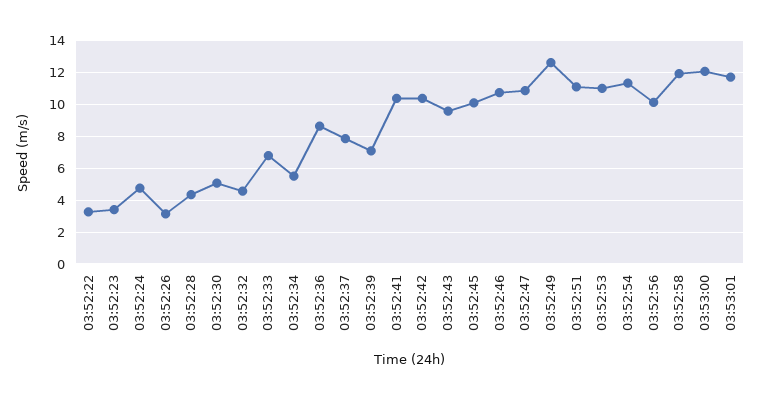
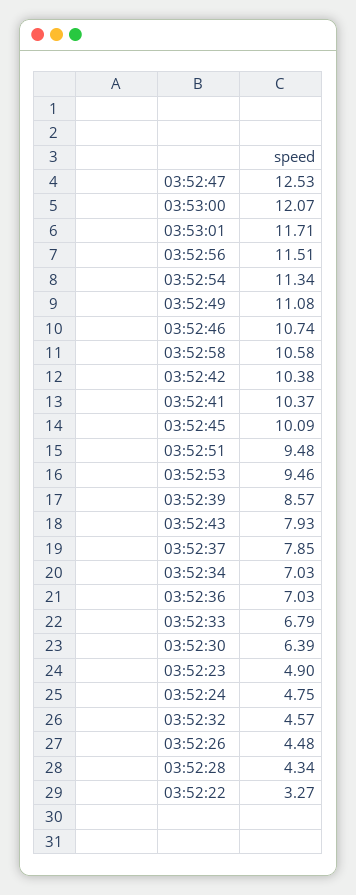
  {
    "03:52:22": 3.27,
-   "03:52:23": 3.5,
+   "03:52:23": 4.9,
    "03:52:24": 4.75,
-   "03:52:26": 3,
+   "03:52:26": 4.48,
    "03:52:28": 4.34,
-   "03:52:30": 5,
+   "03:52:30": 6.39,
    "03:52:32": 4.57,
    "03:52:33": 6.79,
-   "03:52:34": 5.5,
+   "03:52:34": 7.03,
-   "03:52:36": 8.5,
+   "03:52:36": 7.03,
    "03:52:37": 7.85,
-   "03:52:39": 7,
+   "03:52:39": 8.57,
    "03:52:41": 10.37,
    "03:52:42": 10.38,
-   "03:52:43": 9.5,
+   "03:52:43": 7.93,
    "03:52:45": 10.09,
    "03:52:46": 10.74,
-   "03:52:47": 11,
+   "03:52:47": 12.53,
-   "03:52:49": 12.5,
+   "03:52:49": 11.08,
-   "03:52:51": 11,
+   "03:52:51": 9.48,
-   "03:52:53": 11,
+   "03:52:53": 9.46,
    "03:52:54": 11.34,
-   "03:52:56": 10,
+   "03:52:56": 11.51,
-   "03:52:58": 12,
+   "03:52:58": 10.58,
    "03:53:00": 12.07,
    "03:53:01": 11.71
  }

